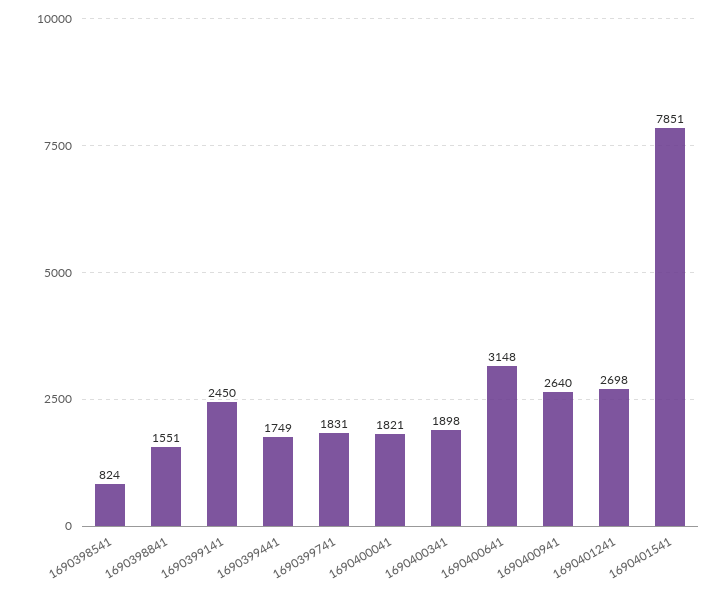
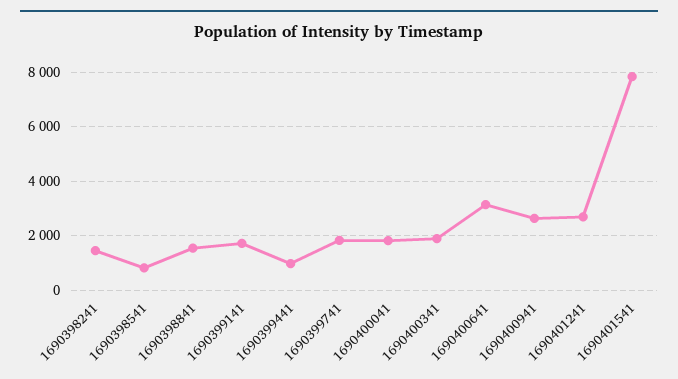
  {
    "1690398541": 824,
    "1690398841": 1551,
-   "1690399141": 2450,
+   "1690399141": 1750,
-   "1690399441": 1749,
+   "1690399441": 1000,
    "1690399741": 1831,
    "1690400041": 1821,
    "1690400341": 1898,
    "1690400641": 3148,
    "1690400941": 2640,
    "1690401241": 2698,
-   "1690401541": 7851
+   "1690401541": 7851,
+   "1690398241": 1500
  }

